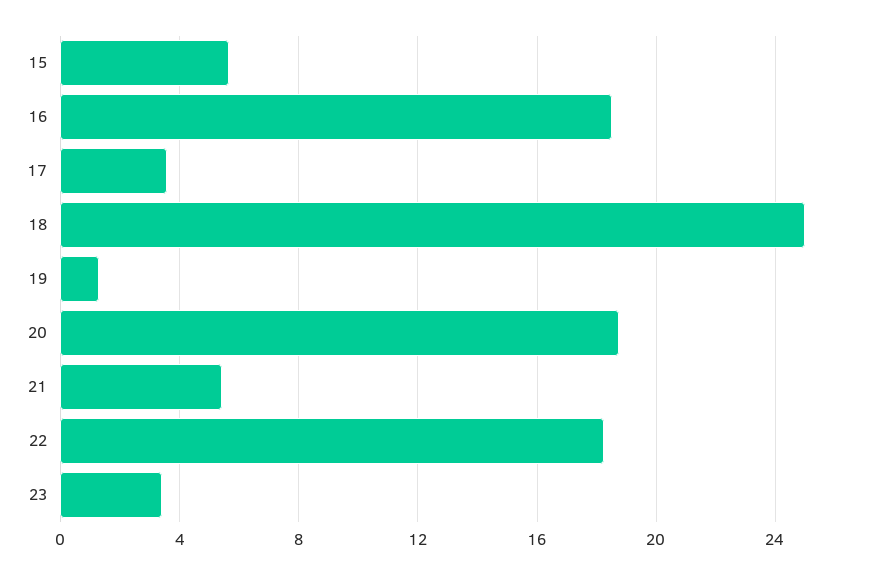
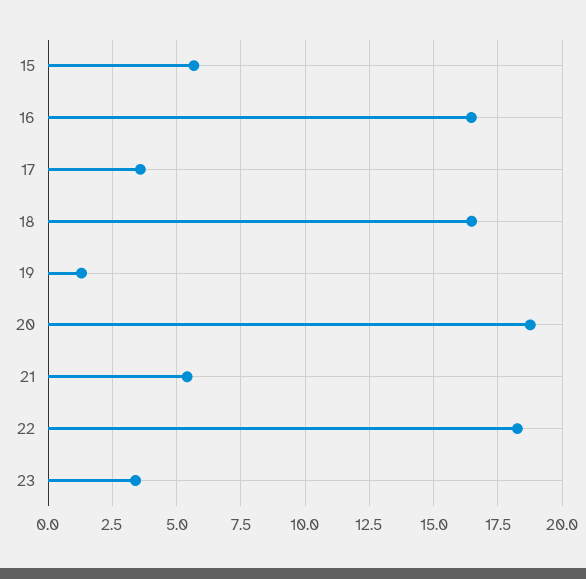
  {
    "15": 5.75,
-   "16": 18.5,
+   "16": 16.5,
    "17": 3.5,
-   "18": 25,
+   "18": 16.5,
    "19": 1.25,
    "20": 18.75,
    "21": 5.5,
    "22": 18.25,
    "23": 3.5
  }

